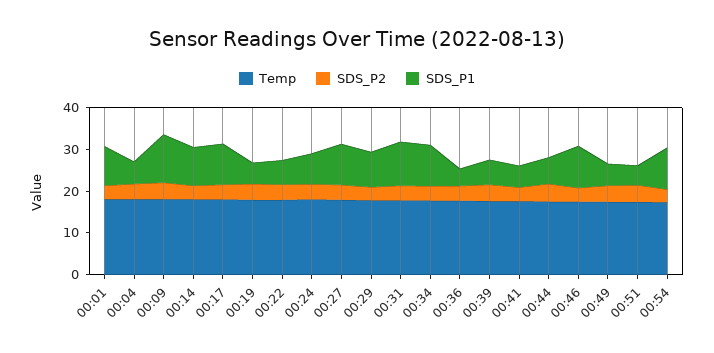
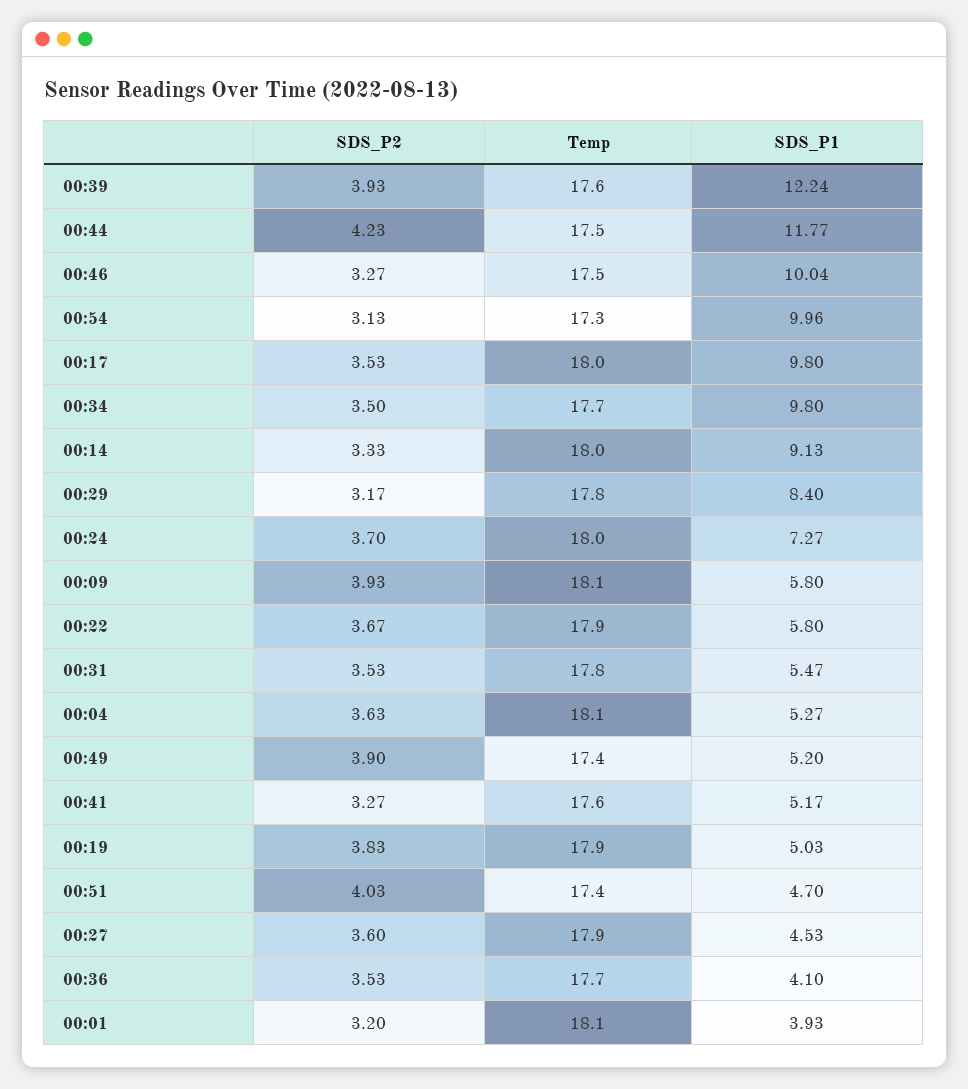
  {
    "Temp": {
      "00:01": 18.1,
      "00:04": 18.1,
      "00:09": 18.1,
      "00:14": 18,
      "00:17": 18,
      "00:19": 17.9,
      "00:22": 17.9,
      "00:24": 18,
      "00:27": 17.9,
      "00:29": 17.8,
      "00:31": 17.8,
      "00:34": 17.7,
      "00:36": 17.7,
      "00:39": 17.6,
      "00:41": 17.6,
      "00:44": 17.5,
      "00:46": 17.5,
      "00:49": 17.4,
      "00:51": 17.4,
      "00:54": 17.3
    },
    "SDS_P2": {
      "00:01": 3.2,
      "00:04": 3.63,
      "00:09": 3.93,
      "00:14": 3.33,
      "00:17": 3.53,
      "00:19": 3.83,
      "00:22": 3.67,
      "00:24": 3.7,
      "00:27": 3.6,
      "00:29": 3.17,
      "00:31": 3.53,
      "00:34": 3.5,
      "00:36": 3.53,
      "00:39": 3.93,
      "00:41": 3.27,
      "00:44": 4.23,
      "00:46": 3.27,
      "00:49": 3.9,
      "00:51": 4.03,
      "00:54": 3.13
    },
    "SDS_P1": {
-     "00:01": 10,
+     "00:01": 3.93,
      "00:04": 5.27,
-     "00:09": 12,
+     "00:09": 5.8,
      "00:14": 9.13,
      "00:17": 9.8,
      "00:19": 5.03,
      "00:22": 5.8,
      "00:24": 7.27,
-     "00:27": 10,
+     "00:27": 4.53,
      "00:29": 8.4,
-     "00:31": 10,
+     "00:31": 5.47,
      "00:34": 9.8,
      "00:36": 4.1,
-     "00:39": 6,
+     "00:39": 12.24,
      "00:41": 5.17,
-     "00:44": 6,
+     "00:44": 11.77,
      "00:46": 10.04,
      "00:49": 5.2,
      "00:51": 4.7,
      "00:54": 9.96
    }
  }

